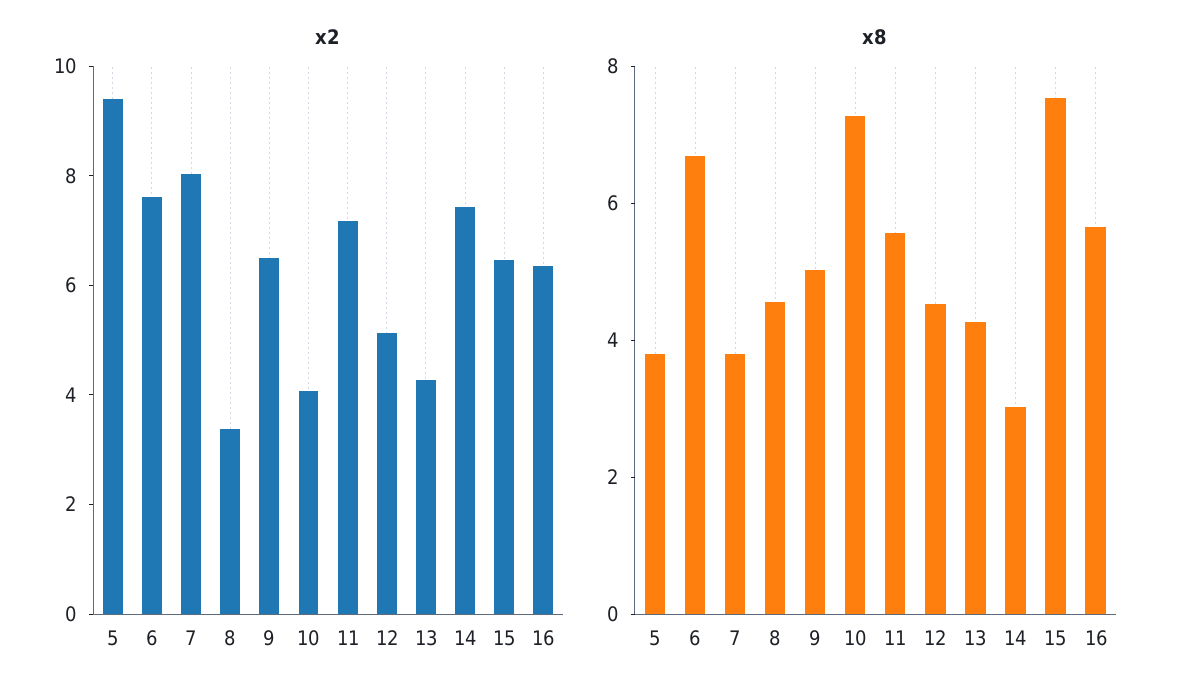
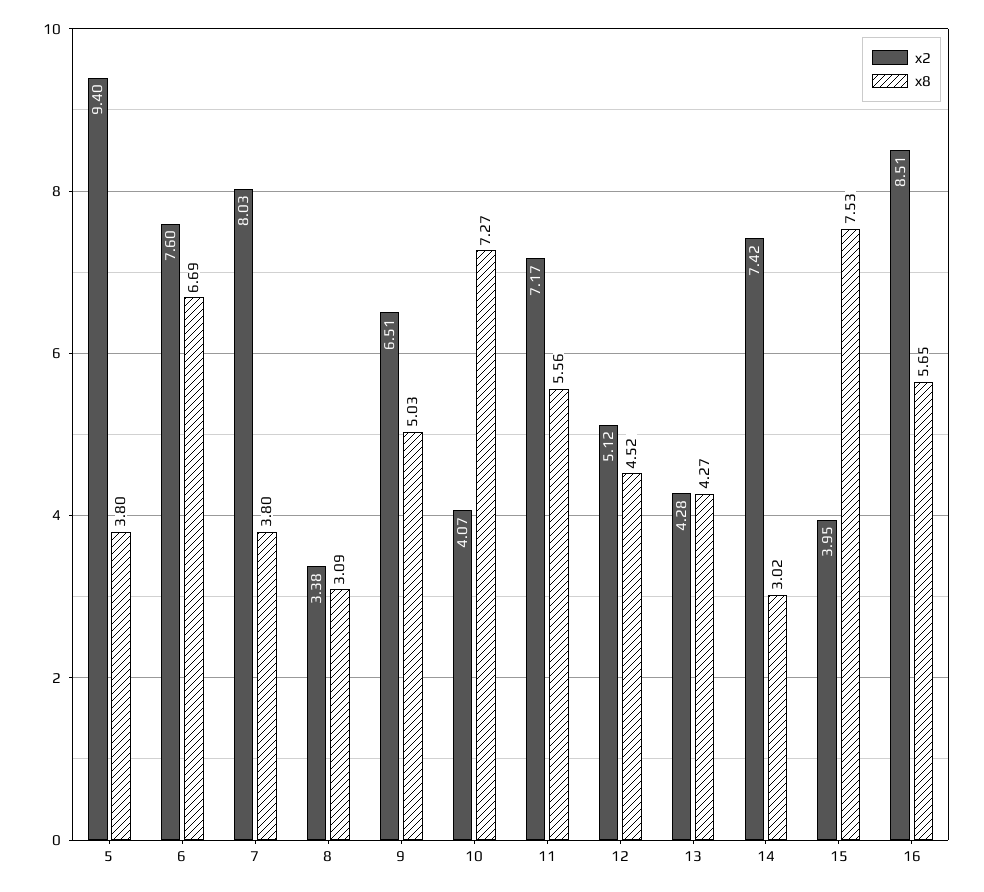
  {
    "x2": {
      "5": 9.4,
      "6": 7.6,
      "7": 8.03,
      "8": 3.38,
      "9": 6.51,
      "10": 4.07,
      "11": 7.17,
      "12": 5.12,
      "13": 4.28,
      "14": 7.42,
-     "15": 6.5,
+     "15": 3.95,
-     "16": 6.5
+     "16": 8.51
    },
    "x8": {
      "5": 3.8,
      "6": 6.69,
      "7": 3.8,
-     "8": 4.5,
+     "8": 3.09,
      "9": 5.03,
      "10": 7.27,
      "11": 5.56,
      "12": 4.52,
      "13": 4.27,
      "14": 3.02,
      "15": 7.53,
      "16": 5.65
    }
  }

